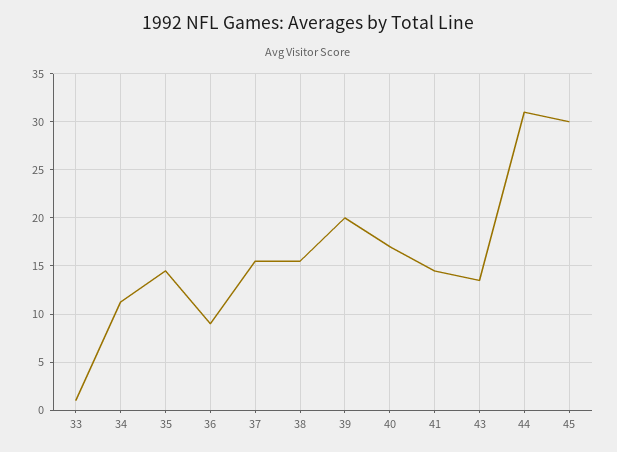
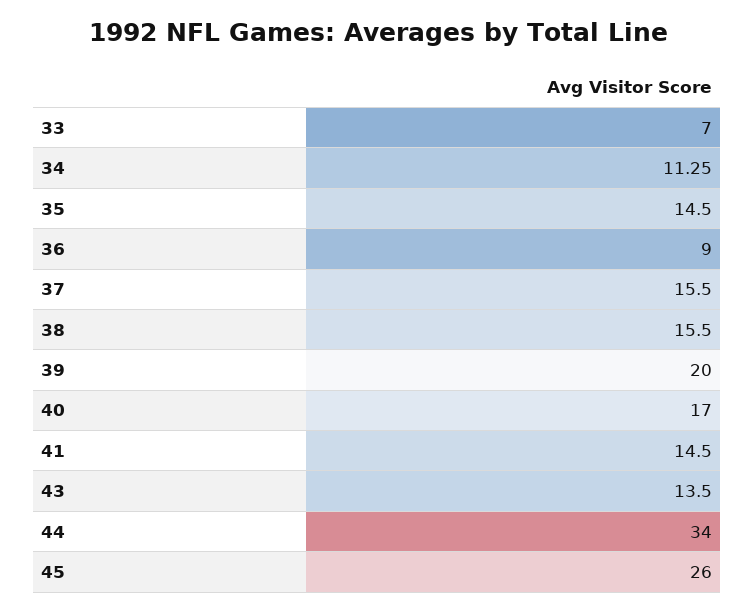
  {
-   "33": 1,
+   "33": 7,
    "34": 11.25,
    "35": 14.5,
    "36": 9,
    "37": 15.5,
    "38": 15.5,
    "39": 20,
    "40": 17,
    "41": 14.5,
    "43": 13.5,
-   "44": 31,
+   "44": 34,
-   "45": 30
+   "45": 26
  }

